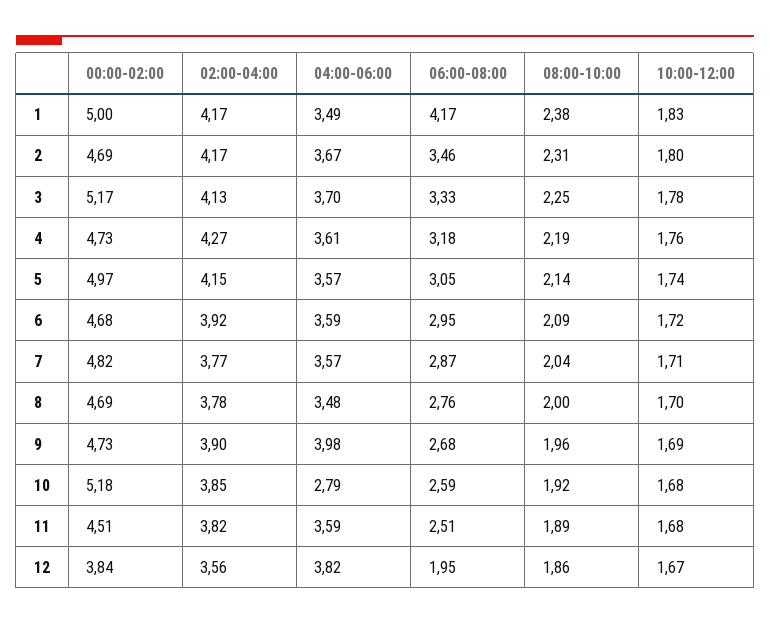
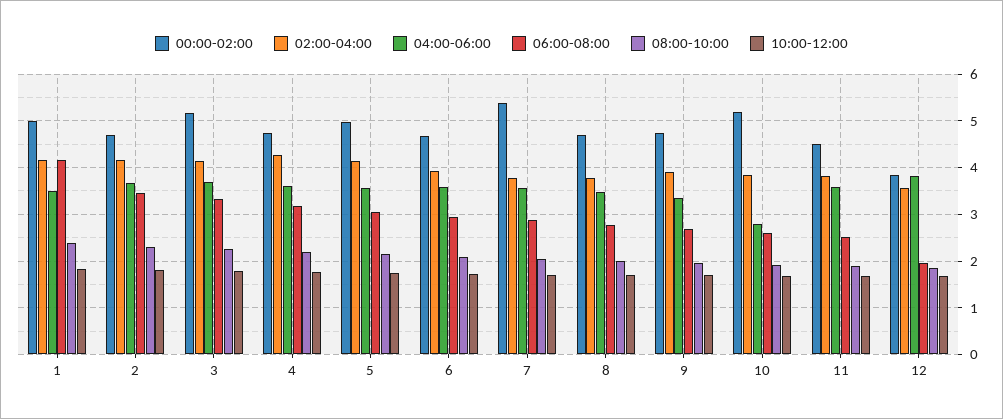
  {
    "00:00-02:00": {
      "1": 5,
      "2": 4.69,
      "3": 5.17,
      "4": 4.73,
      "5": 4.97,
      "6": 4.68,
-     "7": 4.82,
+     "7": 5.4,
      "8": 4.69,
      "9": 4.73,
      "10": 5.18,
      "11": 4.51,
      "12": 3.84
    },
    "02:00-04:00": {
      "1": 4.17,
      "2": 4.17,
      "3": 4.13,
      "4": 4.27,
      "5": 4.15,
      "6": 3.92,
      "7": 3.77,
      "8": 3.78,
      "9": 3.9,
      "10": 3.85,
      "11": 3.82,
      "12": 3.56
    },
    "04:00-06:00": {
      "1": 3.49,
      "2": 3.67,
      "3": 3.7,
      "4": 3.61,
      "5": 3.57,
      "6": 3.59,
      "7": 3.57,
      "8": 3.48,
-     "9": 3.98,
+     "9": 3.4,
      "10": 2.79,
      "11": 3.59,
      "12": 3.82
    },
    "06:00-08:00": {
      "1": 4.17,
      "2": 3.46,
      "3": 3.33,
      "4": 3.18,
      "5": 3.05,
      "6": 2.95,
      "7": 2.87,
      "8": 2.76,
      "9": 2.68,
      "10": 2.59,
      "11": 2.51,
      "12": 1.95
    },
    "08:00-10:00": {
      "1": 2.38,
      "2": 2.31,
      "3": 2.25,
      "4": 2.19,
      "5": 2.14,
      "6": 2.09,
      "7": 2.04,
      "8": 2,
      "9": 1.96,
      "10": 1.92,
      "11": 1.89,
      "12": 1.86
    },
    "10:00-12:00": {
      "1": 1.83,
      "2": 1.8,
      "3": 1.78,
      "4": 1.76,
      "5": 1.74,
      "6": 1.72,
      "7": 1.71,
      "8": 1.7,
      "9": 1.69,
      "10": 1.68,
      "11": 1.68,
      "12": 1.67
    }
  }

